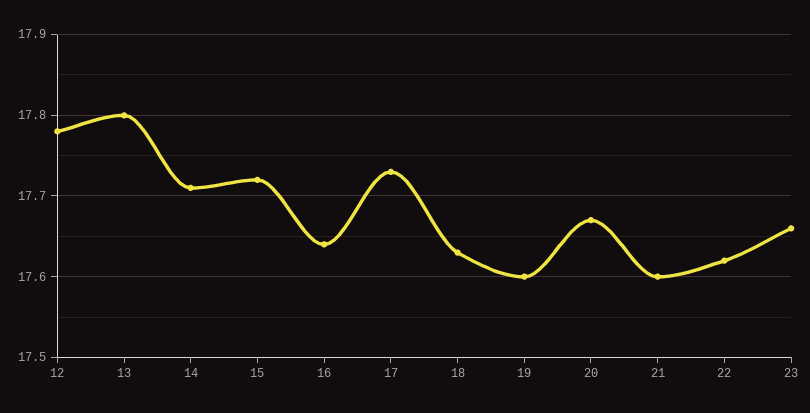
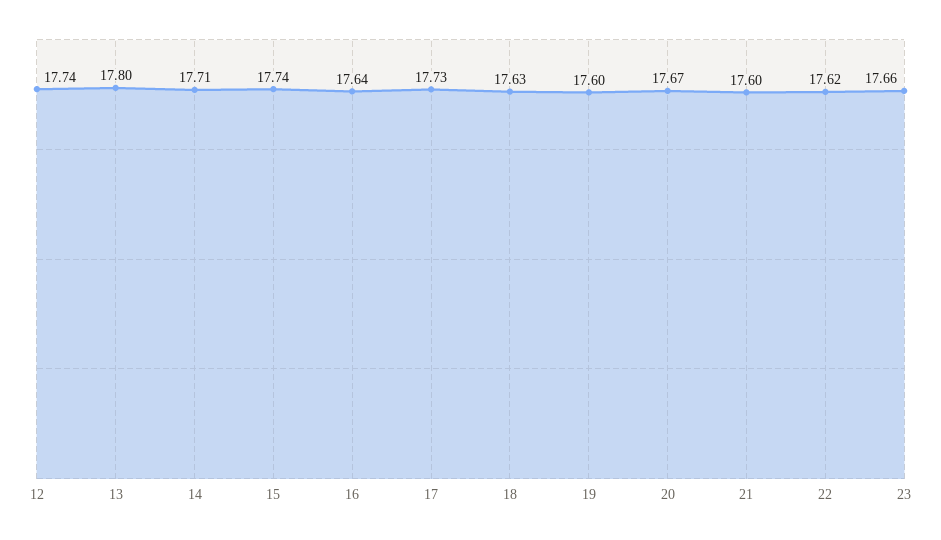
  {
-   "12": 17.78,
+   "12": 17.74,
    "13": 17.8,
    "14": 17.71,
-   "15": 17.72,
+   "15": 17.74,
    "16": 17.64,
    "17": 17.73,
    "18": 17.63,
    "19": 17.6,
    "20": 17.67,
    "21": 17.6,
    "22": 17.62,
    "23": 17.66
  }

